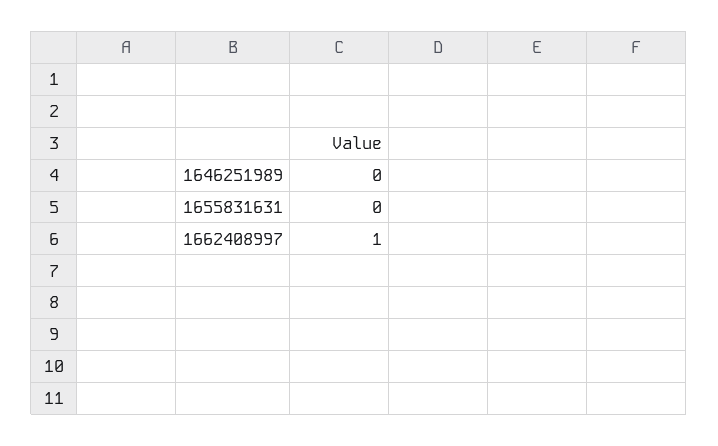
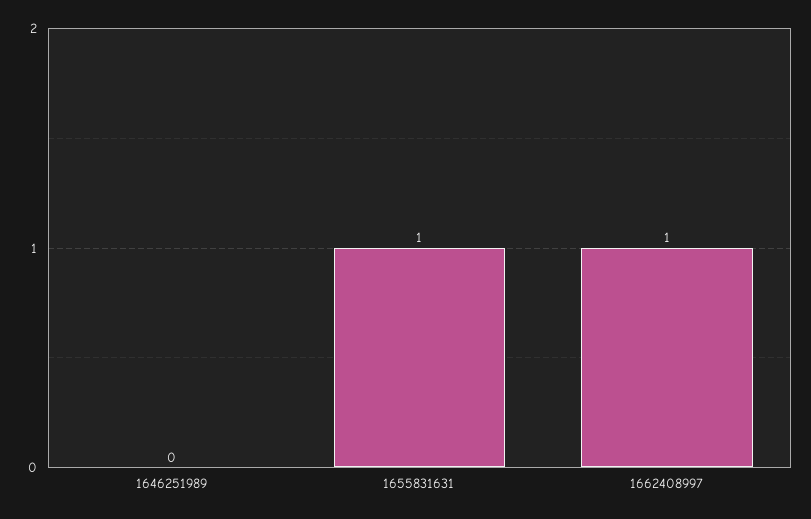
  {
    "1646251989": 0,
-   "1655831631": 0,
+   "1655831631": 1,
    "1662408997": 1
  }

